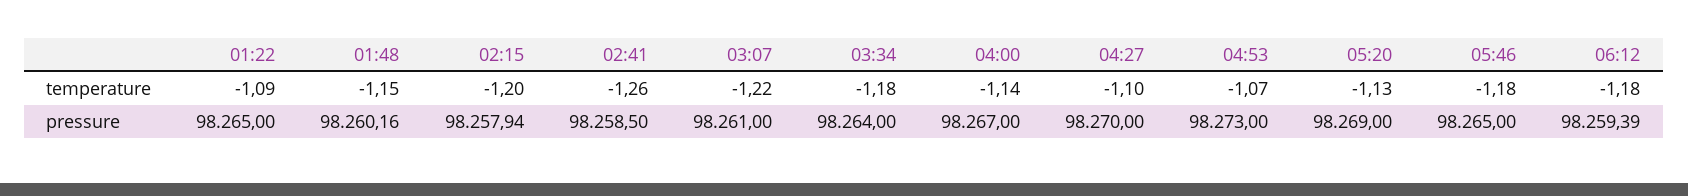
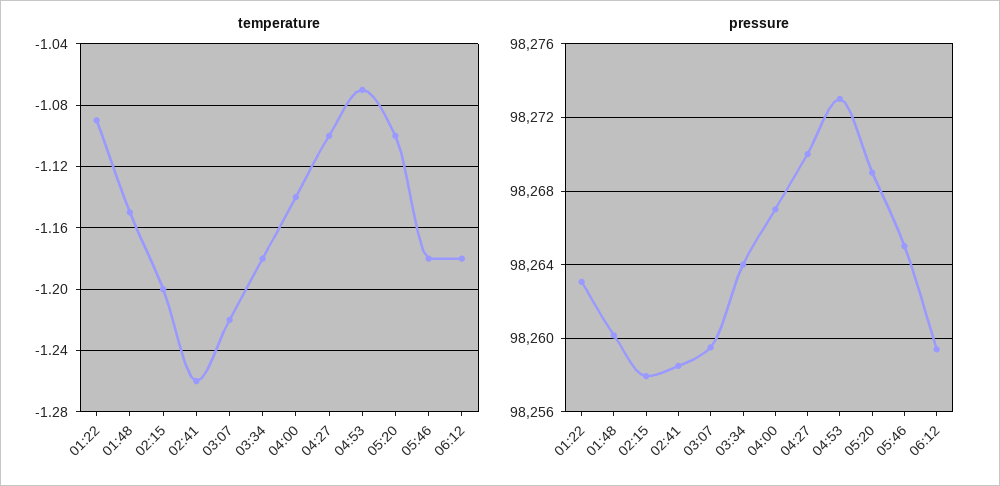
  {
    "temperature": {
      "01:22": -1.09,
      "01:48": -1.15,
      "02:15": -1.2,
      "02:41": -1.26,
      "03:07": -1.22,
      "03:34": -1.18,
      "04:00": -1.14,
      "04:27": -1.1,
      "04:53": -1.07,
-     "05:20": -1.13,
+     "05:20": -1.1,
      "05:46": -1.18,
      "06:12": -1.18
    },
    "pressure": {
-     "01:22": 98265,
+     "01:22": 98263,
      "01:48": 98260.16,
      "02:15": 98257.94,
      "02:41": 98258.5,
-     "03:07": 98261,
+     "03:07": 98259.5,
      "03:34": 98264,
      "04:00": 98267,
      "04:27": 98270,
      "04:53": 98273,
      "05:20": 98269,
      "05:46": 98265,
      "06:12": 98259.39
    }
  }

